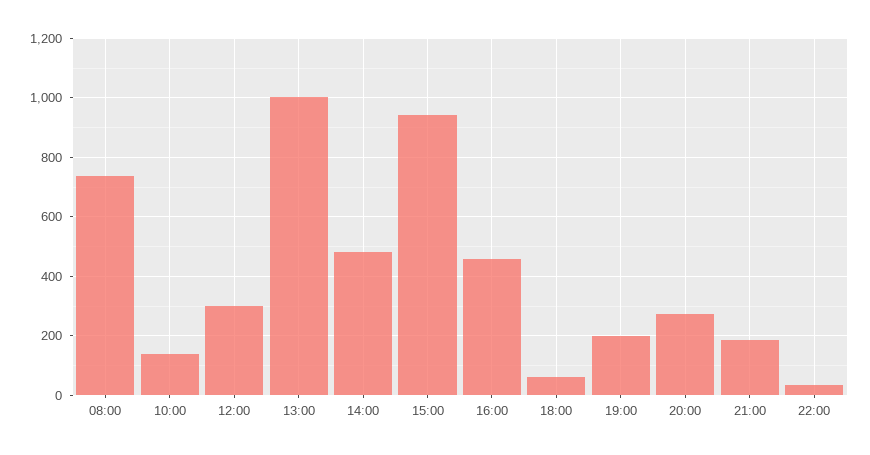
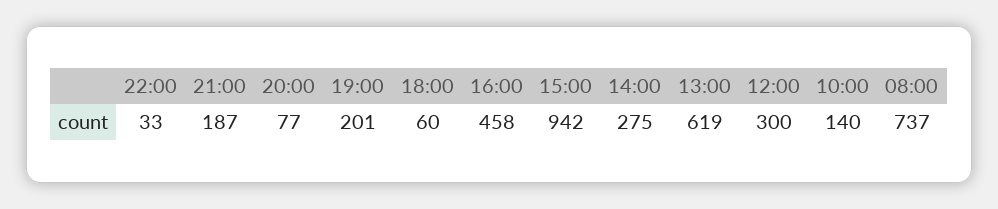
  {
    "08:00": 737,
    "10:00": 140,
    "12:00": 300,
-   "13:00": 1000,
+   "13:00": 619,
-   "14:00": 475,
+   "14:00": 275,
    "15:00": 942,
    "16:00": 458,
    "18:00": 60,
    "19:00": 201,
-   "20:00": 275,
+   "20:00": 77,
    "21:00": 187,
    "22:00": 33
  }

